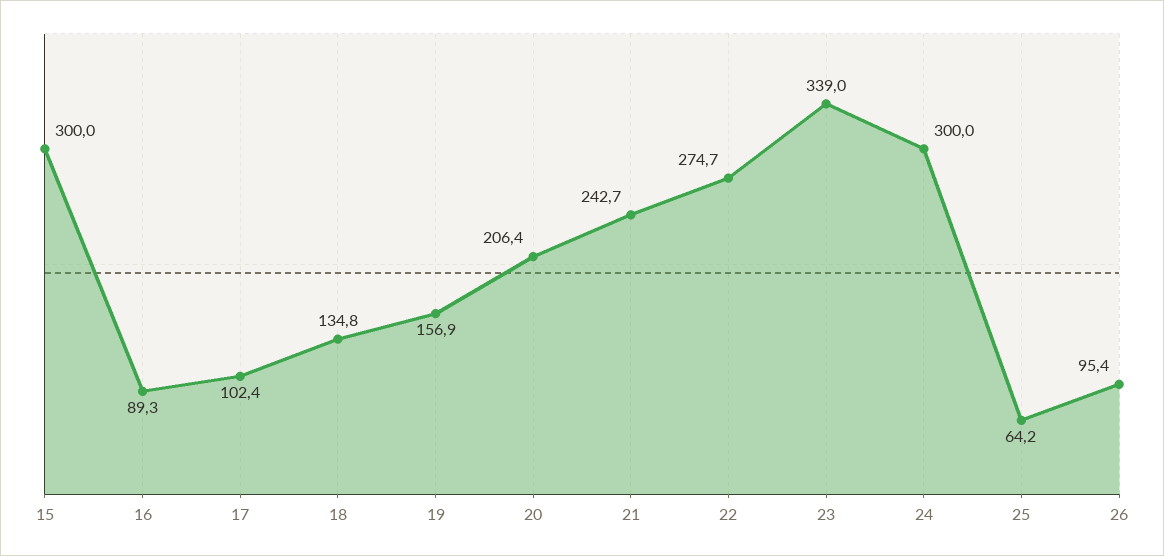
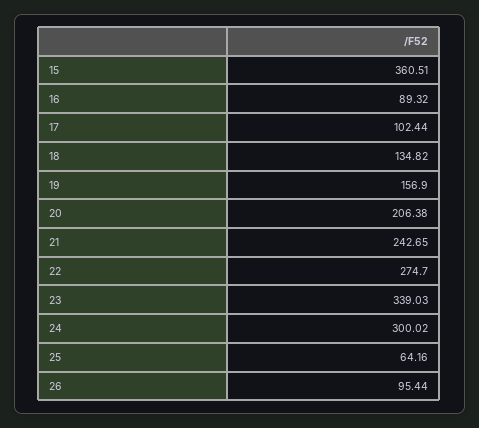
  {
-   "15": 300,
+   "15": 360.51,
    "16": 89.32,
    "17": 102.44,
    "18": 134.82,
    "19": 156.9,
    "20": 206.38,
    "21": 242.65,
    "22": 274.7,
    "23": 339.03,
    "24": 300.02,
    "25": 64.16,
    "26": 95.44
  }

